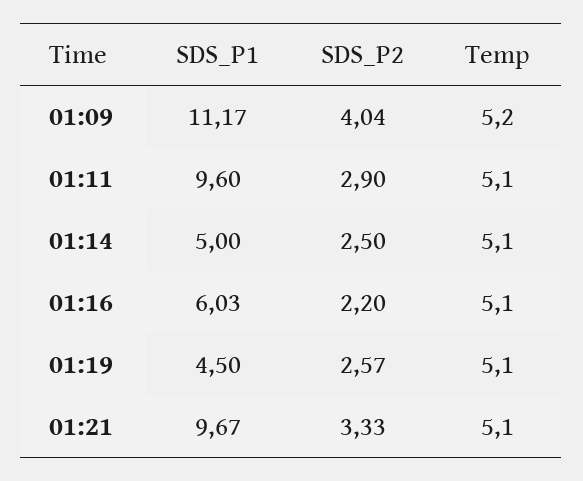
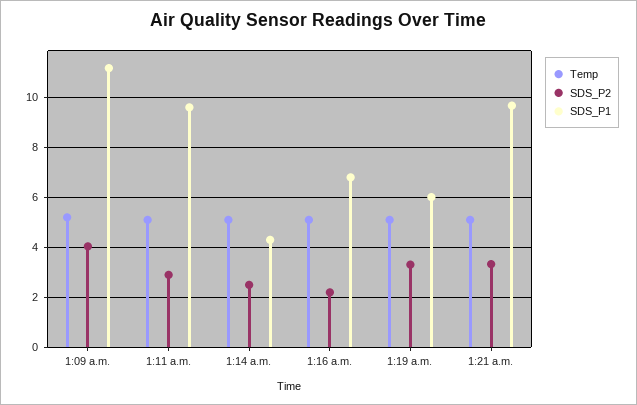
  {
    "SDS_P1": {
      "01:09": 11.17,
      "01:11": 9.6,
-     "01:14": 5,
+     "01:14": 4.25,
-     "01:16": 6.03,
+     "01:16": 6.75,
-     "01:19": 4.5,
+     "01:19": 6,
      "01:21": 9.67
    },
    "SDS_P2": {
      "01:09": 4.04,
      "01:11": 2.9,
      "01:14": 2.5,
      "01:16": 2.2,
-     "01:19": 2.57,
+     "01:19": 3.25,
      "01:21": 3.33
    },
    "Temp": {
      "01:09": 5.2,
      "01:11": 5.1,
      "01:14": 5.1,
      "01:16": 5.1,
      "01:19": 5.1,
      "01:21": 5.1
    }
  }

